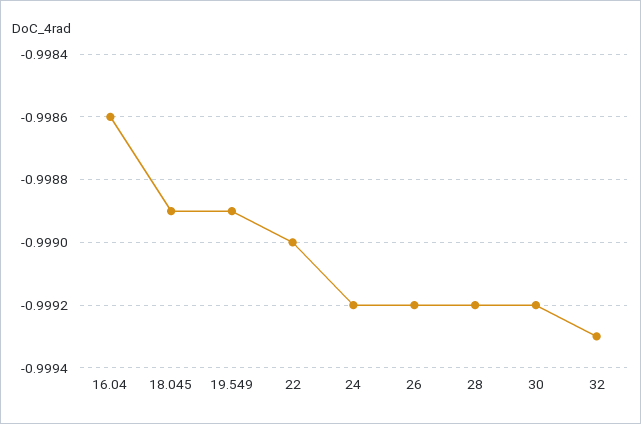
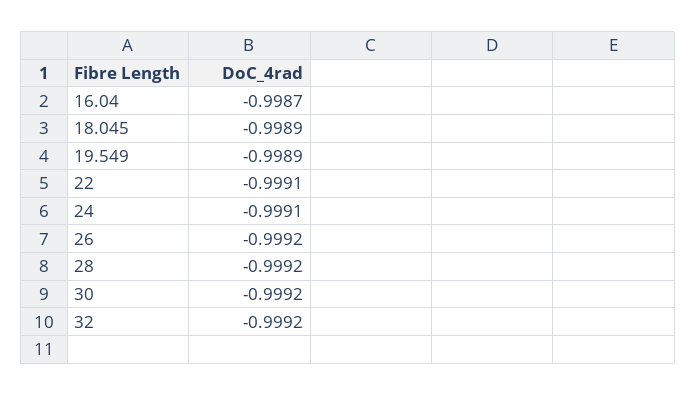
  {
-   "16.04": -0.9986,
+   "16.04": -0.9987,
    "18.045": -0.9989,
    "19.549": -0.9989,
-   "22": -0.999,
+   "22": -0.9991,
-   "24": -0.9992,
+   "24": -0.9991,
    "26": -0.9992,
    "28": -0.9992,
    "30": -0.9992,
-   "32": -0.9993
+   "32": -0.9992
  }

